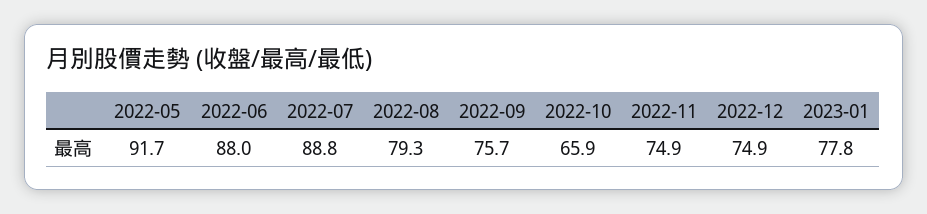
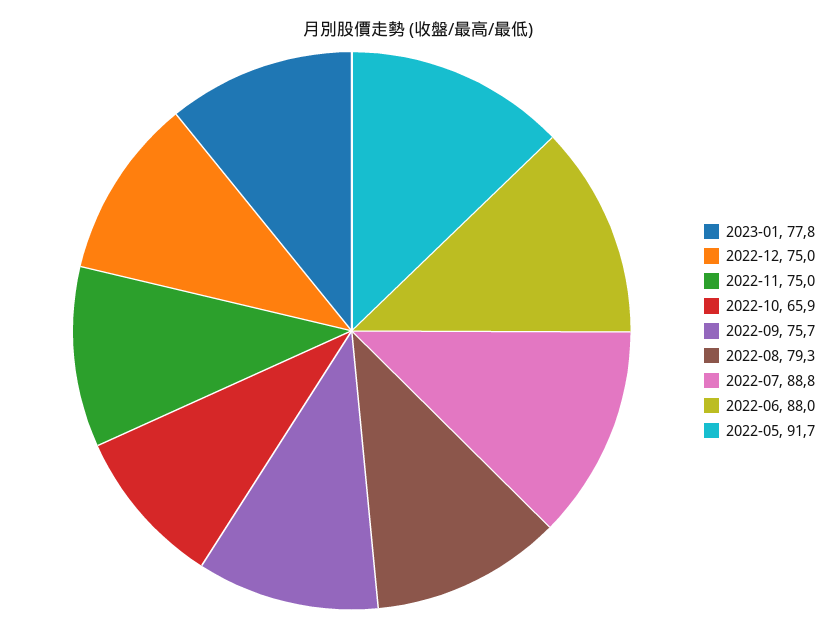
  {
    "2022-05": 91.7,
    "2022-06": 88,
    "2022-07": 88.8,
    "2022-08": 79.3,
    "2022-09": 75.7,
    "2022-10": 65.9,
-   "2022-11": 74.9,
+   "2022-11": 75,
-   "2022-12": 74.9,
+   "2022-12": 75,
    "2023-01": 77.8
  }

